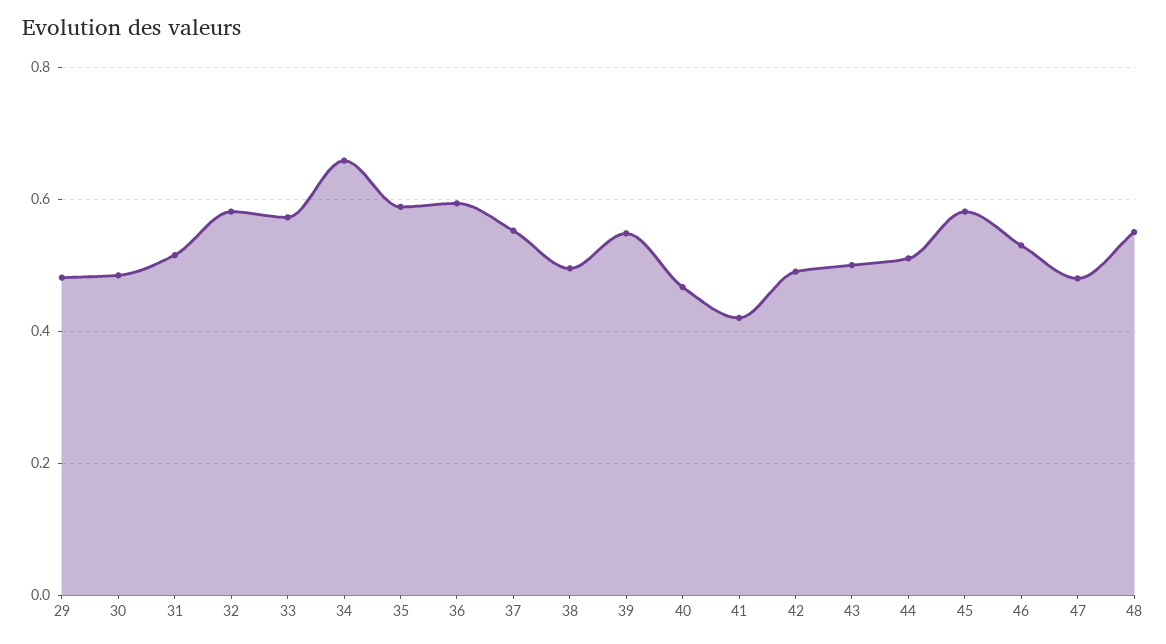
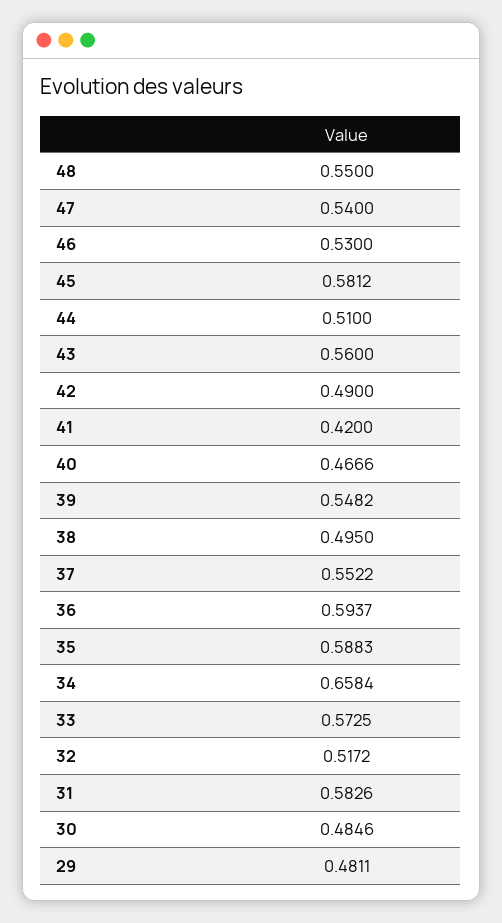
  {
    "29": 0.4811,
    "30": 0.4846,
-   "31": 0.52,
+   "31": 0.5826,
-   "32": 0.58,
+   "32": 0.5172,
    "33": 0.5725,
    "34": 0.6584,
    "35": 0.5883,
    "36": 0.5937,
    "37": 0.5522,
    "38": 0.495,
    "39": 0.5482,
    "40": 0.4666,
    "41": 0.42,
    "42": 0.49,
-   "43": 0.5,
+   "43": 0.56,
    "44": 0.51,
    "45": 0.5812,
    "46": 0.53,
-   "47": 0.48,
+   "47": 0.54,
    "48": 0.55
  }

